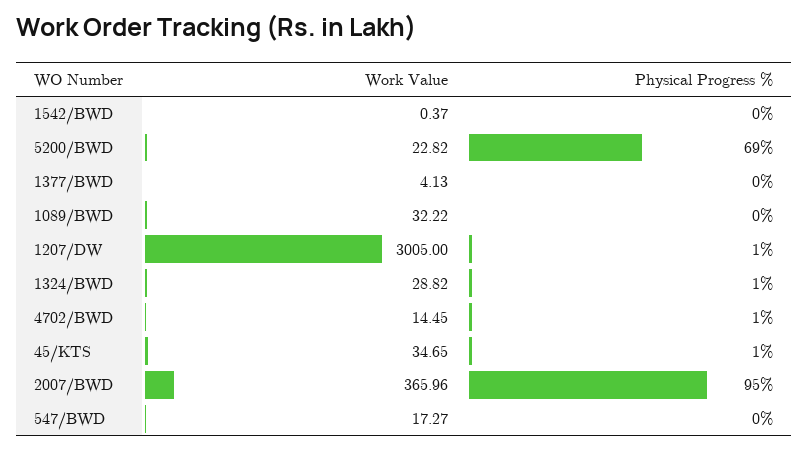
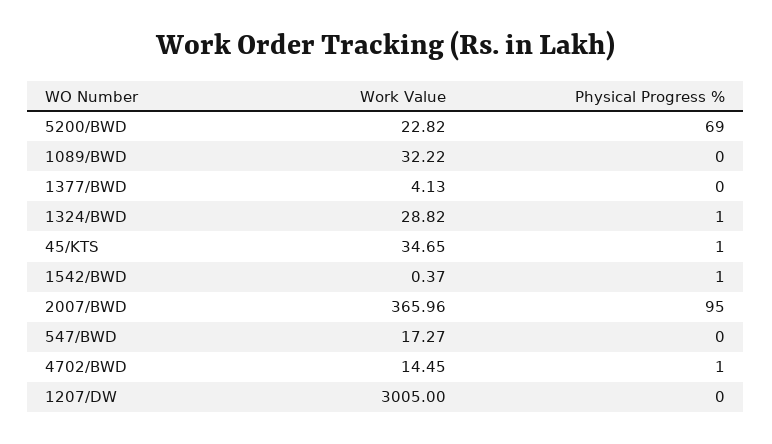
  {
    "Work Value": {
      "1542/BWD": 0.37,
      "5200/BWD": 22.82,
      "1377/BWD": 4.13,
      "1089/BWD": 32.22,
      "1207/DW": 3005,
      "1324/BWD": 28.82,
      "4702/BWD": 14.45,
      "45/KTS": 34.65,
      "2007/BWD": 365.96,
      "547/BWD": 17.27
    },
    "Physical Progress %": {
-     "1542/BWD": 0,
+     "1542/BWD": 1,
      "5200/BWD": 69,
      "1377/BWD": 0,
      "1089/BWD": 0,
-     "1207/DW": 1,
+     "1207/DW": 0,
      "1324/BWD": 1,
      "4702/BWD": 1,
      "45/KTS": 1,
      "2007/BWD": 95,
      "547/BWD": 0
    }
  }

